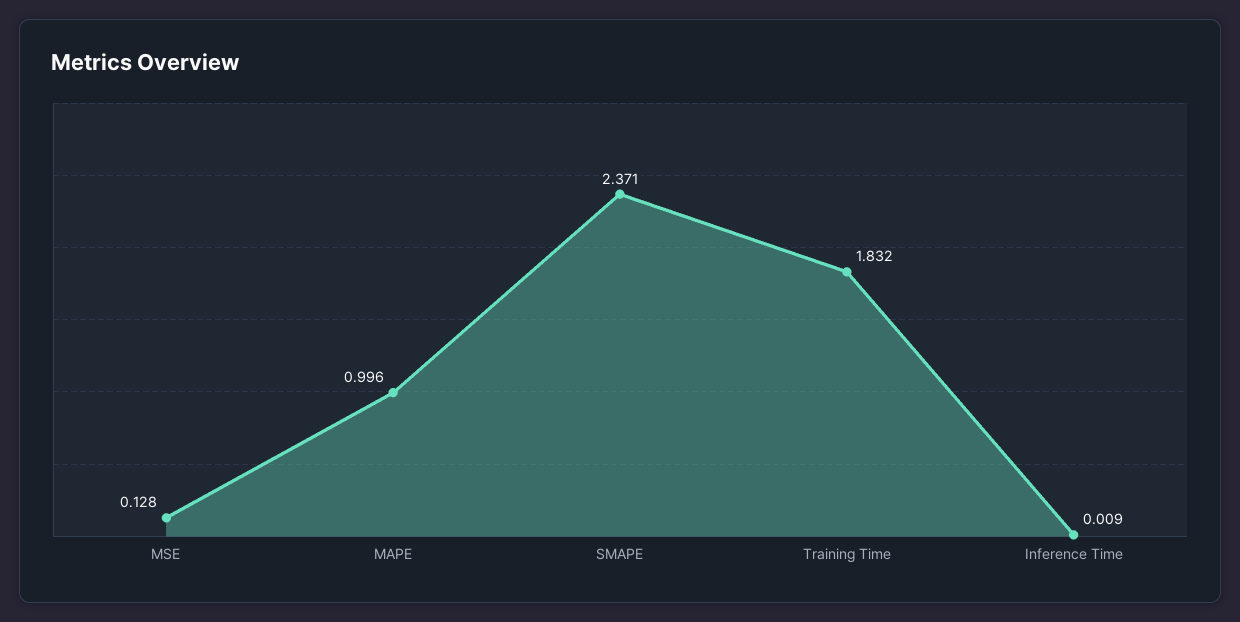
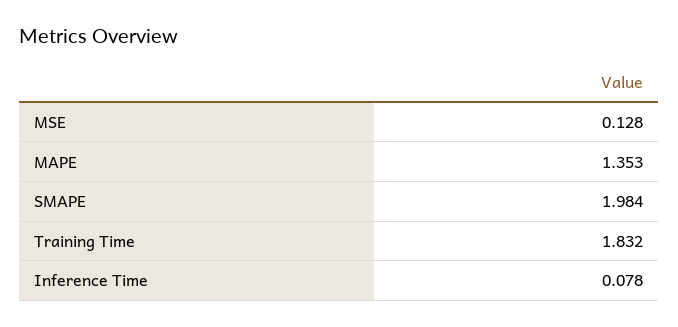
  {
    "MSE": 0.128,
-   "MAPE": 0.996,
+   "MAPE": 1.353,
-   "SMAPE": 2.371,
+   "SMAPE": 1.984,
    "Training Time": 1.832,
-   "Inference Time": 0.009
+   "Inference Time": 0.078
  }

